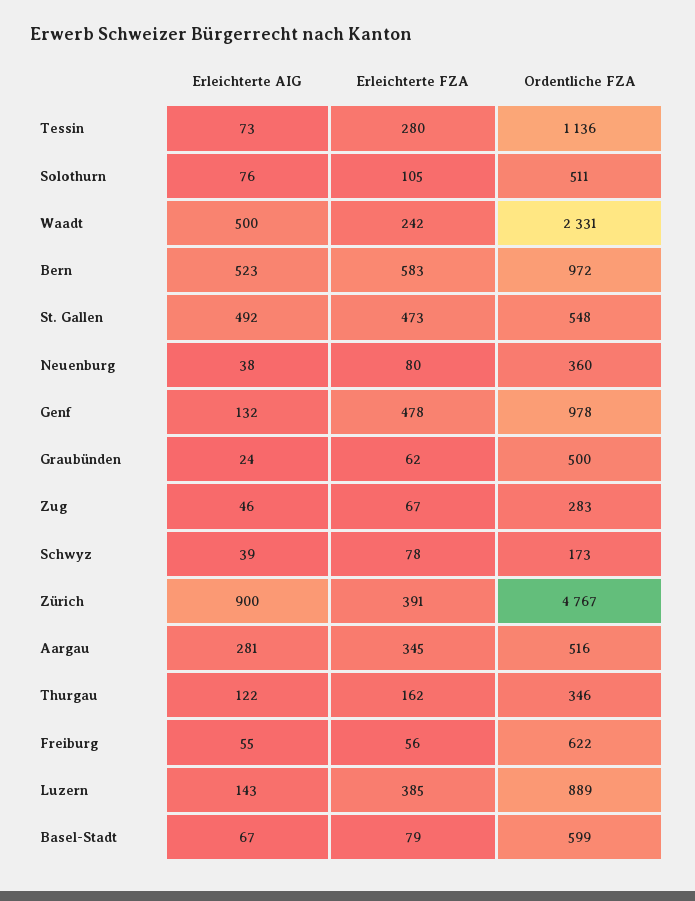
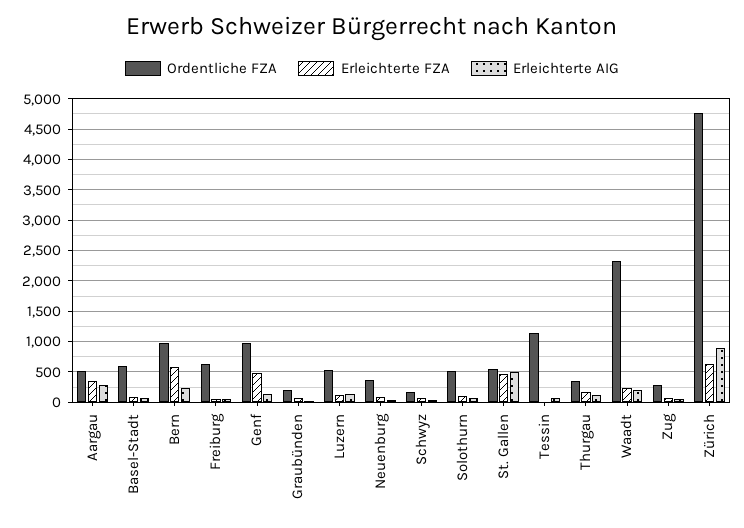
  {
    "Erleichterte AIG": {
      "Tessin": 73,
      "Solothurn": 76,
-     "Waadt": 500,
+     "Waadt": 200,
-     "Bern": 523,
+     "Bern": 200,
      "St. Gallen": 492,
      "Neuenburg": 38,
      "Genf": 132,
      "Graubünden": 24,
      "Zug": 46,
      "Schwyz": 39,
      "Zürich": 900,
      "Aargau": 281,
      "Thurgau": 122,
      "Freiburg": 55,
      "Luzern": 143,
      "Basel-Stadt": 67
    },
    "Erleichterte FZA": {
-     "Tessin": 280,
+     "Tessin": 0,
      "Solothurn": 105,
      "Waadt": 242,
      "Bern": 583,
      "St. Gallen": 473,
      "Neuenburg": 80,
      "Genf": 478,
      "Graubünden": 62,
      "Zug": 67,
      "Schwyz": 78,
-     "Zürich": 391,
+     "Zürich": 600,
      "Aargau": 345,
      "Thurgau": 162,
      "Freiburg": 56,
-     "Luzern": 385,
+     "Luzern": 100,
      "Basel-Stadt": 79
    },
    "Ordentliche FZA": {
      "Tessin": 1136,
      "Solothurn": 511,
      "Waadt": 2331,
      "Bern": 972,
      "St. Gallen": 548,
      "Neuenburg": 360,
      "Genf": 978,
-     "Graubünden": 500,
+     "Graubünden": 200,
      "Zug": 283,
      "Schwyz": 173,
      "Zürich": 4767,
      "Aargau": 516,
      "Thurgau": 346,
      "Freiburg": 622,
-     "Luzern": 889,
+     "Luzern": 500,
      "Basel-Stadt": 599
    }
  }

